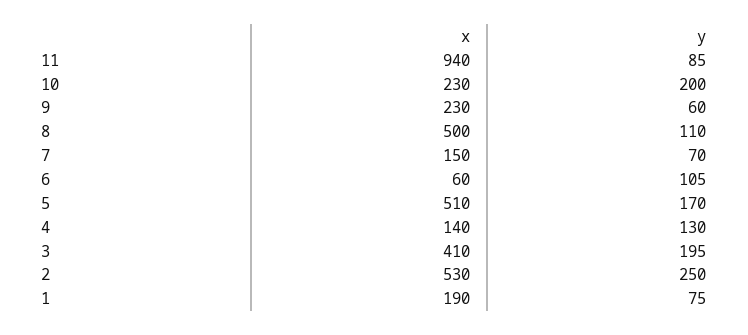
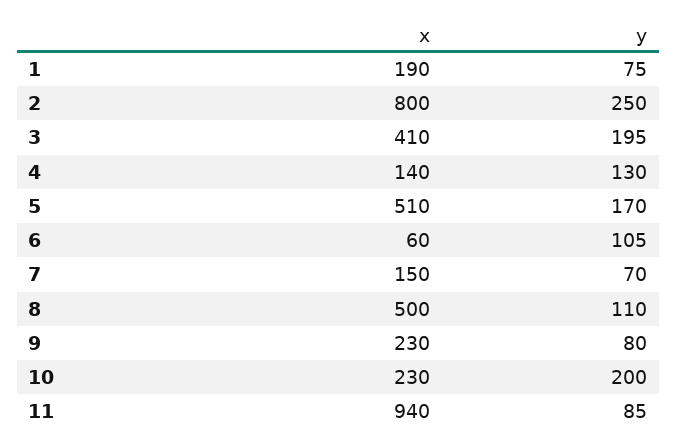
  {
    "x": {
      "11": 940,
      "10": 230,
      "9": 230,
      "8": 500,
      "7": 150,
      "6": 60,
      "5": 510,
      "4": 140,
      "3": 410,
-     "2": 530,
+     "2": 800,
      "1": 190
    },
    "y": {
      "11": 85,
      "10": 200,
-     "9": 60,
+     "9": 80,
      "8": 110,
      "7": 70,
      "6": 105,
      "5": 170,
      "4": 130,
      "3": 195,
      "2": 250,
      "1": 75
    }
  }

